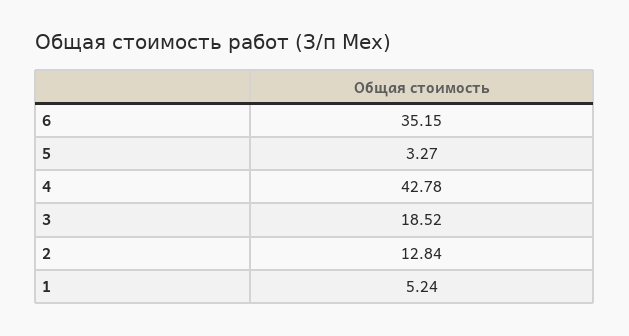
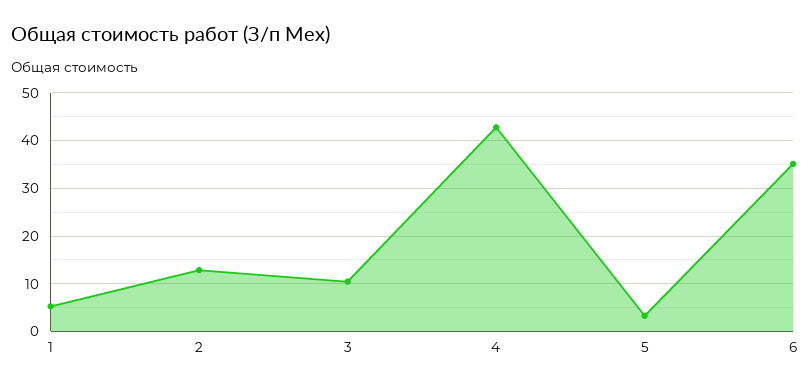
  {
    "6": 35.15,
    "5": 3.27,
    "4": 42.78,
-   "3": 18.52,
+   "3": 10,
    "2": 12.84,
    "1": 5.24
  }

